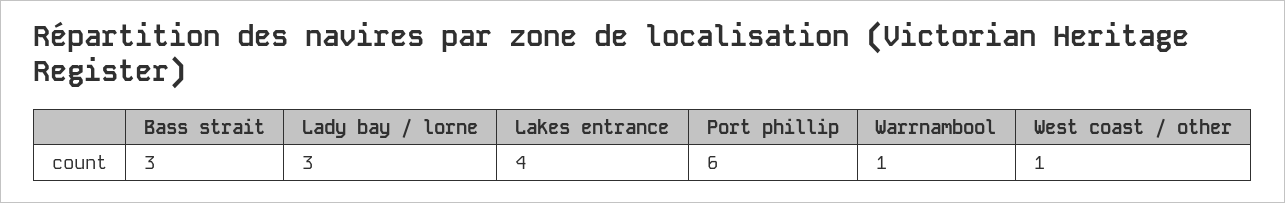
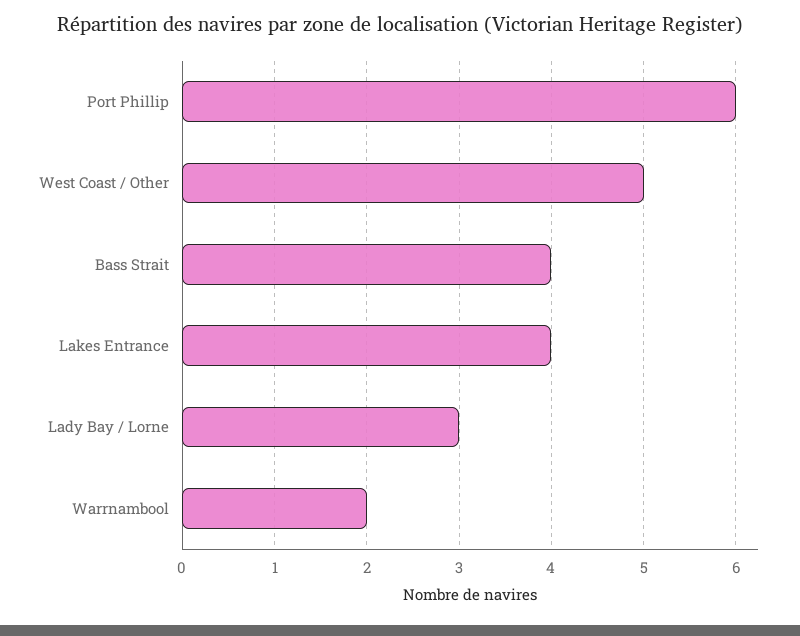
  {
-   "Bass strait": 3,
+   "Bass strait": 4,
    "Lady bay / lorne": 3,
    "Lakes entrance": 4,
    "Port phillip": 6,
-   "Warrnambool": 1,
+   "Warrnambool": 2,
-   "West coast / other": 1
+   "West coast / other": 5
  }

